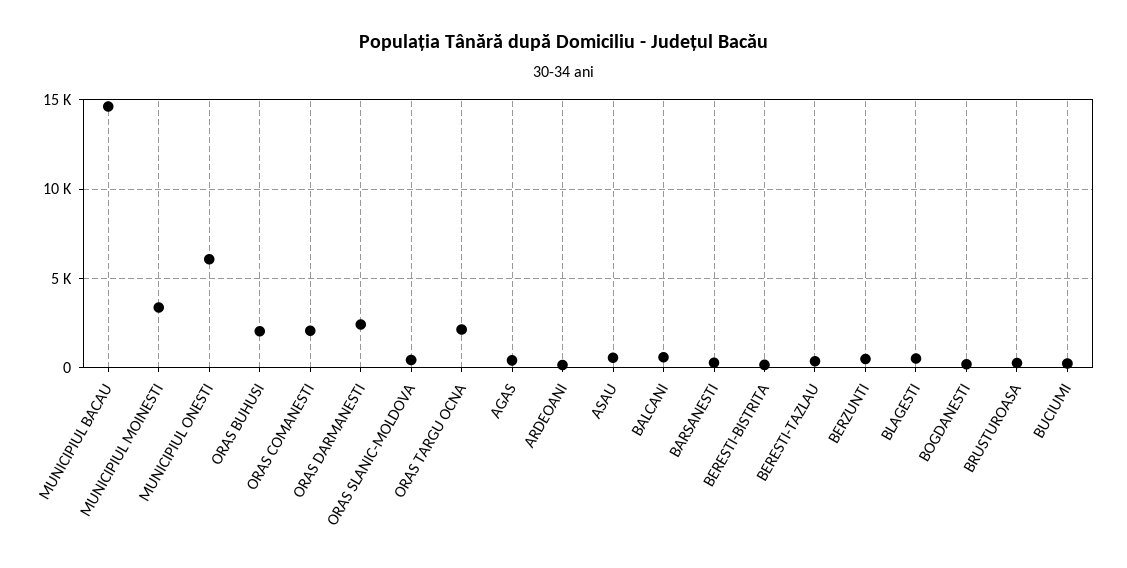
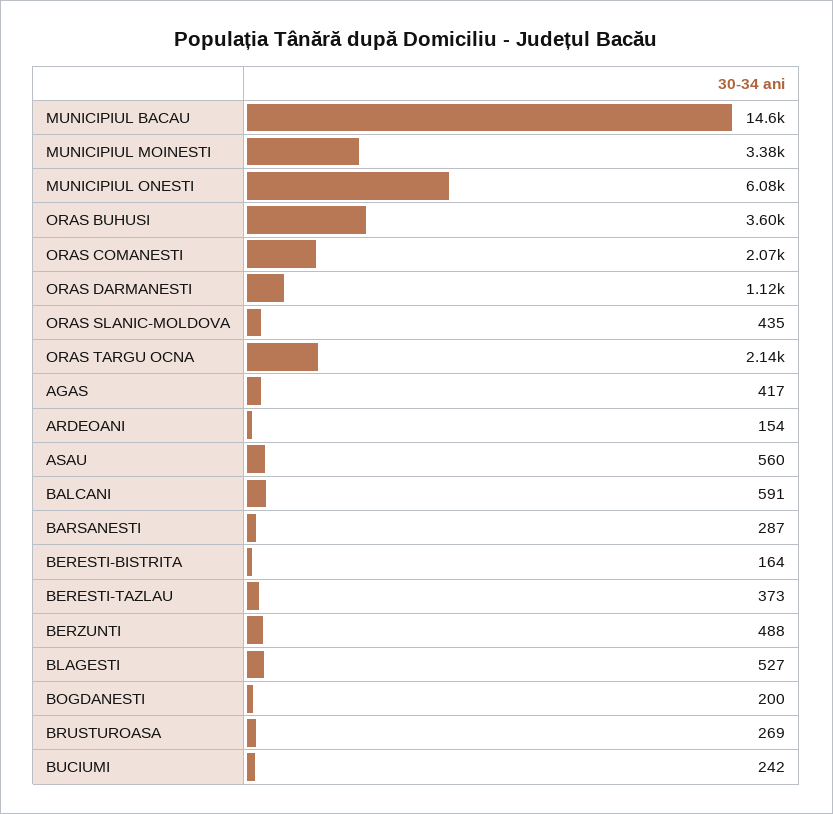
  {
    "MUNICIPIUL BACAU": 14600,
    "MUNICIPIUL MOINESTI": 3380,
    "MUNICIPIUL ONESTI": 6080,
-   "ORAS BUHUSI": 2000,
+   "ORAS BUHUSI": 3600,
    "ORAS COMANESTI": 2070,
-   "ORAS DARMANESTI": 2500,
+   "ORAS DARMANESTI": 1120,
    "ORAS SLANIC-MOLDOVA": 435,
    "ORAS TARGU OCNA": 2140,
    "AGAS": 417,
    "ARDEOANI": 154,
    "ASAU": 560,
    "BALCANI": 591,
    "BARSANESTI": 287,
    "BERESTI-BISTRITA": 164,
    "BERESTI-TAZLAU": 373,
    "BERZUNTI": 488,
    "BLAGESTI": 527,
    "BOGDANESTI": 200,
    "BRUSTUROASA": 269,
    "BUCIUMI": 242
  }

